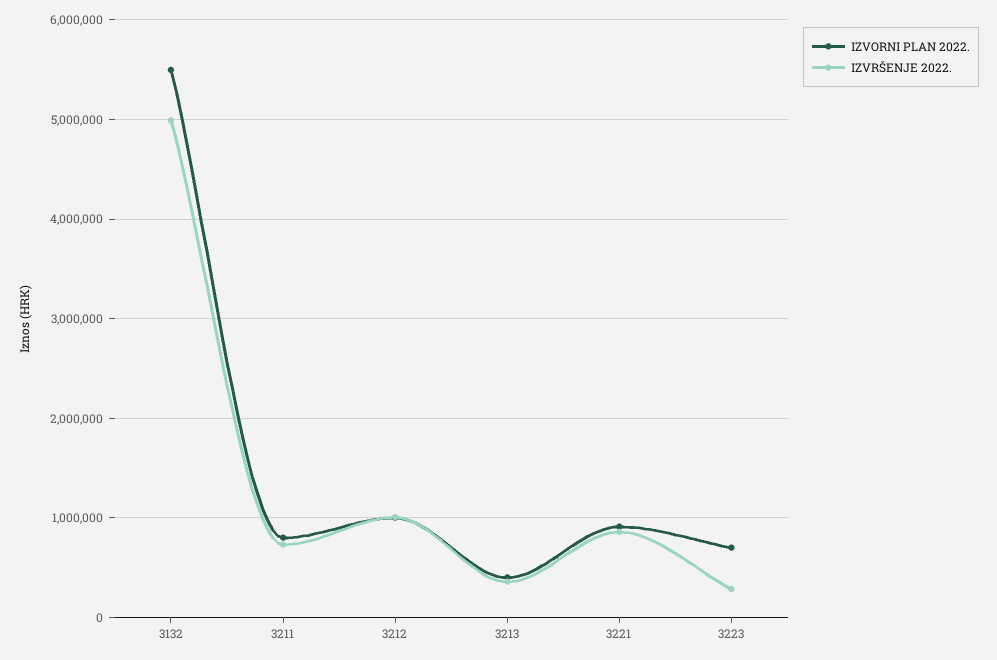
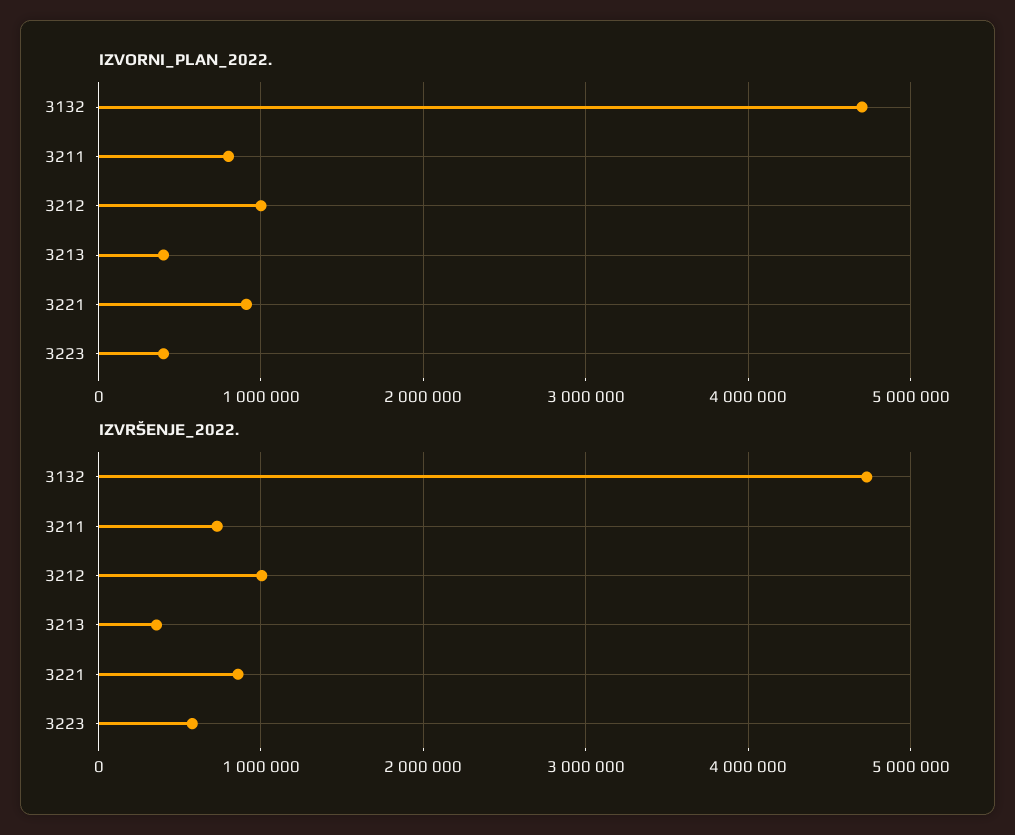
  {
    "IZVORNI PLAN 2022.": {
-     "3132": 5500000,
+     "3132": 4700000,
      "3211": 800000,
      "3212": 1000000,
      "3213": 400000,
      "3221": 900000,
-     "3223": 700000
+     "3223": 400000
    },
    "IZVRŠENJE 2022.": {
-     "3132": 5000000,
+     "3132": 4700000,
      "3211": 700000,
      "3212": 1000000,
      "3213": 400000,
      "3221": 900000,
-     "3223": 300000
+     "3223": 600000
    }
  }

